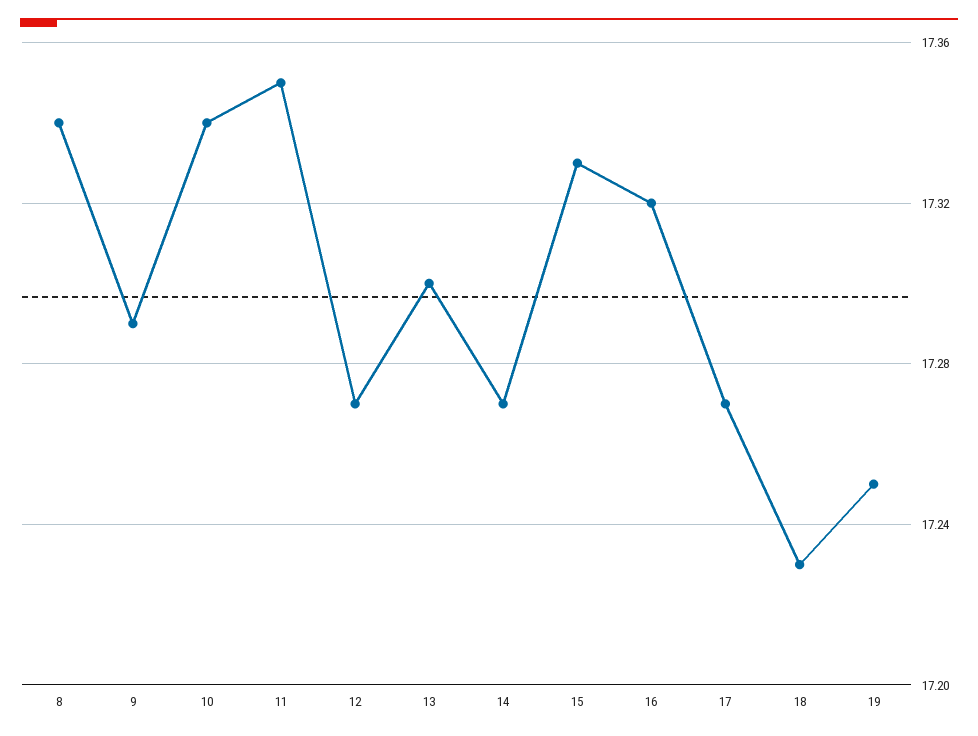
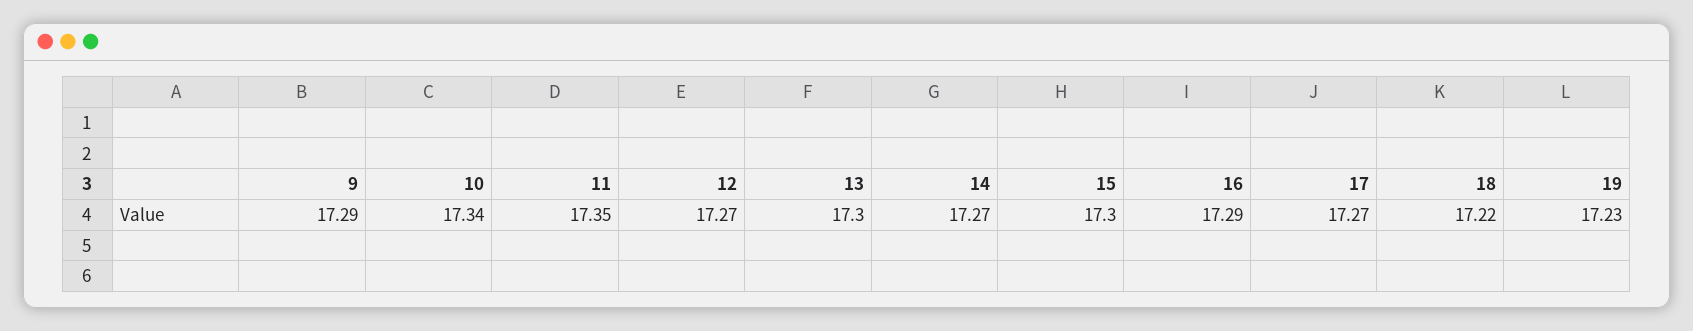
  {
-   "8": 17.34,
    "9": 17.29,
    "10": 17.34,
    "11": 17.35,
    "12": 17.27,
    "13": 17.3,
    "14": 17.27,
-   "15": 17.33,
+   "15": 17.3,
-   "16": 17.32,
+   "16": 17.29,
    "17": 17.27,
-   "18": 17.23,
+   "18": 17.22,
-   "19": 17.25
+   "19": 17.23
  }

